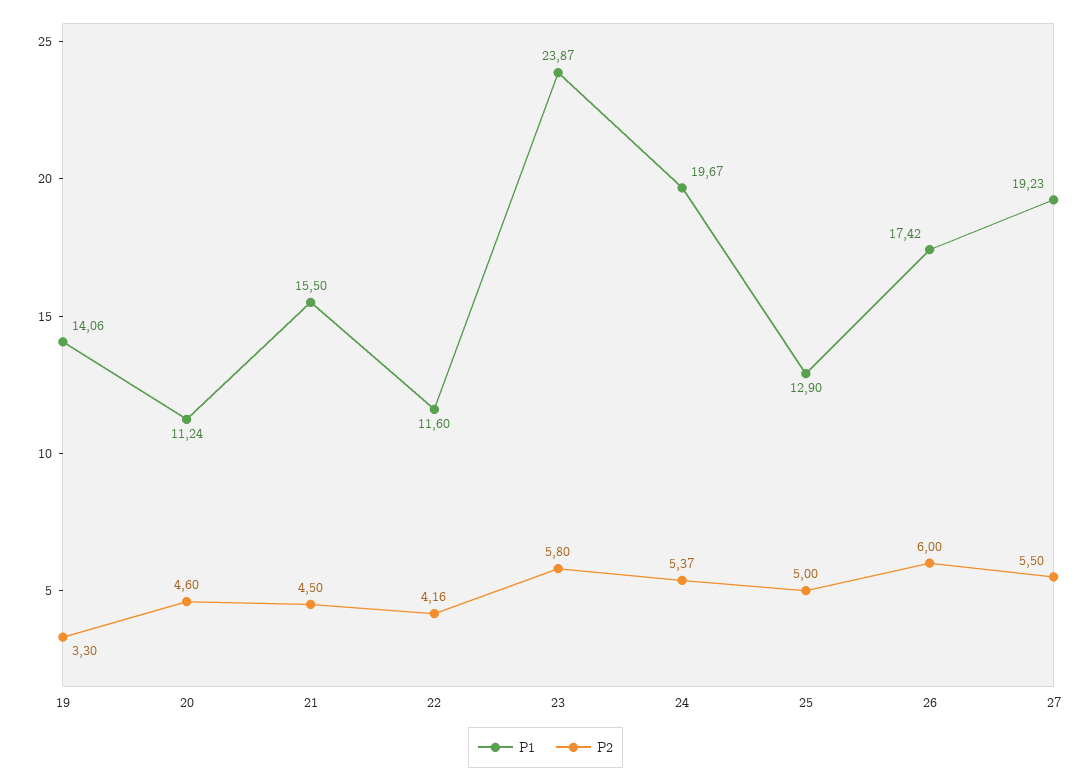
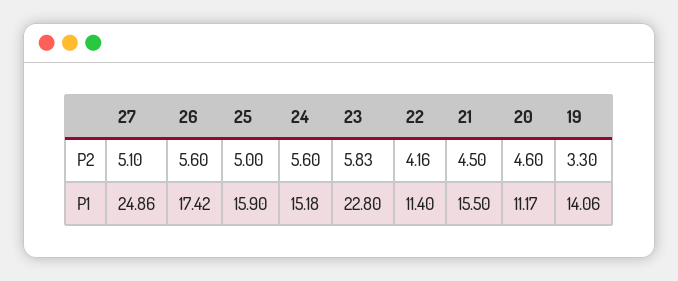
  {
    "P1": {
      "19": 14.06,
-     "20": 11.24,
+     "20": 11.17,
      "21": 15.5,
-     "22": 11.6,
+     "22": 11.4,
-     "23": 23.87,
+     "23": 22.8,
-     "24": 19.67,
+     "24": 15.18,
-     "25": 12.9,
+     "25": 15.9,
      "26": 17.42,
-     "27": 19.23
+     "27": 24.86
    },
    "P2": {
      "19": 3.3,
      "20": 4.6,
      "21": 4.5,
      "22": 4.16,
-     "23": 5.8,
+     "23": 5.83,
-     "24": 5.37,
+     "24": 5.6,
      "25": 5,
-     "26": 6,
+     "26": 5.6,
-     "27": 5.5
+     "27": 5.1
    }
  }

